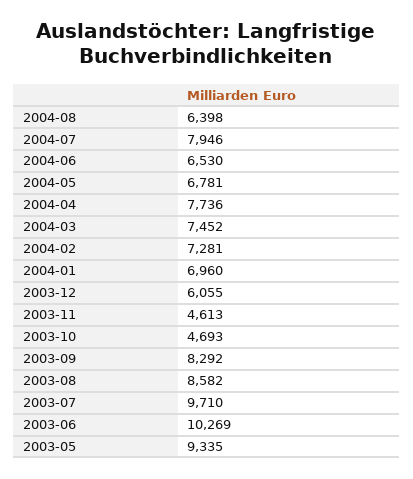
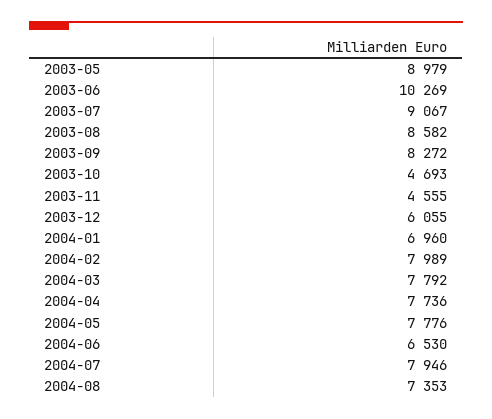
  {
-   "2004-08": 6398,
+   "2004-08": 7353,
    "2004-07": 7946,
    "2004-06": 6530,
-   "2004-05": 6781,
+   "2004-05": 7776,
    "2004-04": 7736,
-   "2004-03": 7452,
+   "2004-03": 7792,
-   "2004-02": 7281,
+   "2004-02": 7989,
    "2004-01": 6960,
    "2003-12": 6055,
-   "2003-11": 4613,
+   "2003-11": 4555,
    "2003-10": 4693,
-   "2003-09": 8292,
+   "2003-09": 8272,
    "2003-08": 8582,
-   "2003-07": 9710,
+   "2003-07": 9067,
    "2003-06": 10269,
-   "2003-05": 9335
+   "2003-05": 8979
  }

